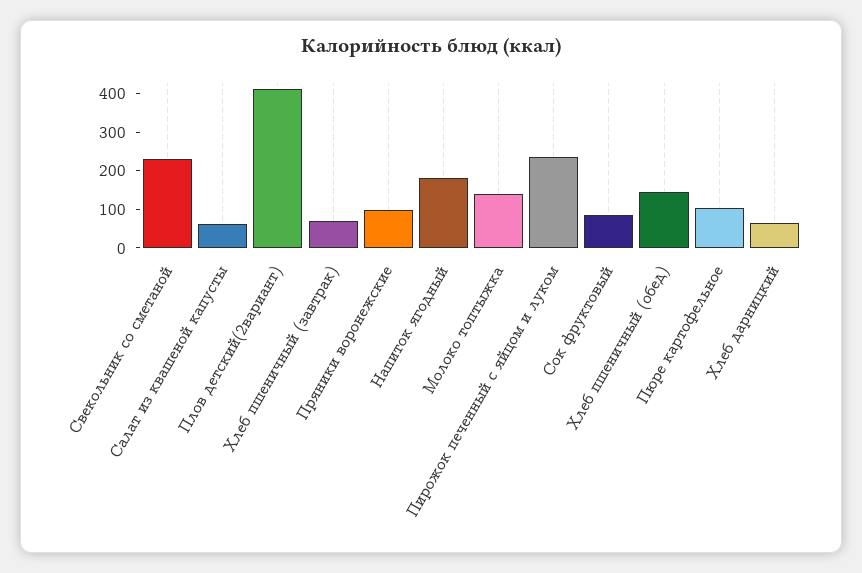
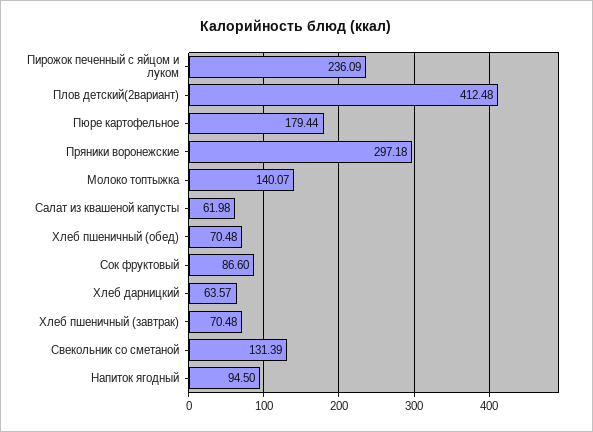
  {
-   "Свекольник со сметаной": 225,
+   "Свекольник со сметаной": 131.39,
    "Салат из квашеной капусты": 61.98,
    "Плов детский(2вариант)": 412.48,
    "Хлеб пшеничный (завтрак)": 70.48,
-   "Пряники воронежские": 100,
+   "Пряники воронежские": 297.18,
-   "Напиток ягодный": 175,
+   "Напиток ягодный": 94.5,
    "Молоко топтыжка": 140.07,
    "Пирожок печенный с яйцом и луком": 236.09,
    "Сок фруктовый": 86.6,
-   "Хлеб пшеничный (обед)": 150,
+   "Хлеб пшеничный (обед)": 70.48,
-   "Пюре картофельное": 100,
+   "Пюре картофельное": 179.44,
    "Хлеб дарницкий": 63.57
  }

